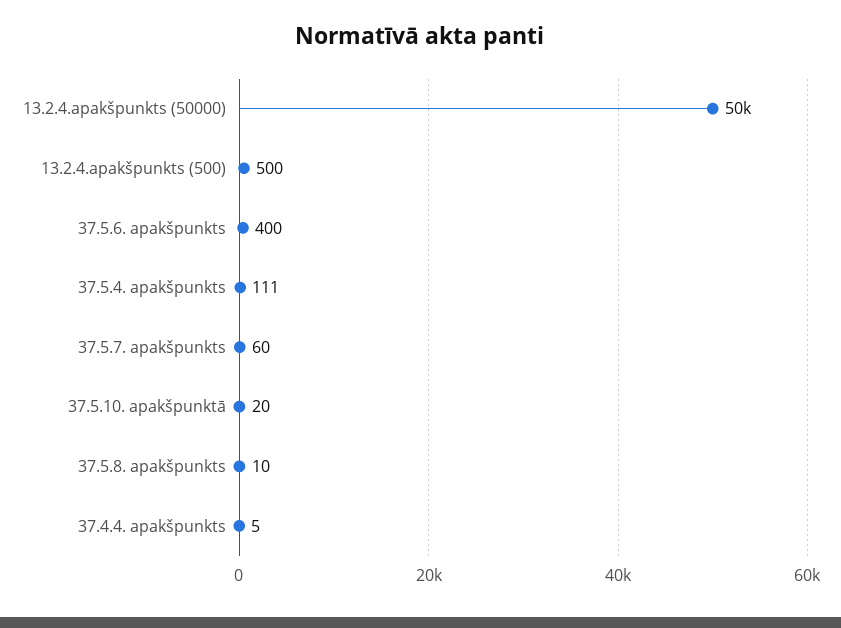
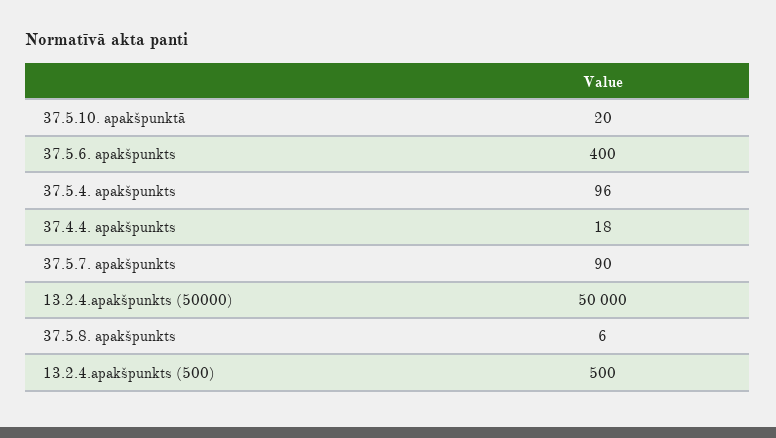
  {
    "13.2.4.apakšpunkts (50000)": 50000,
    "13.2.4.apakšpunkts (500)": 500,
    "37.5.6. apakšpunkts": 400,
-   "37.5.4. apakšpunkts": 111,
+   "37.5.4. apakšpunkts": 96,
-   "37.5.7. apakšpunkts": 60,
+   "37.5.7. apakšpunkts": 90,
    "37.5.10. apakšpunktā": 20,
-   "37.5.8. apakšpunkts": 10,
+   "37.5.8. apakšpunkts": 6,
-   "37.4.4. apakšpunkts": 5
+   "37.4.4. apakšpunkts": 18
  }

